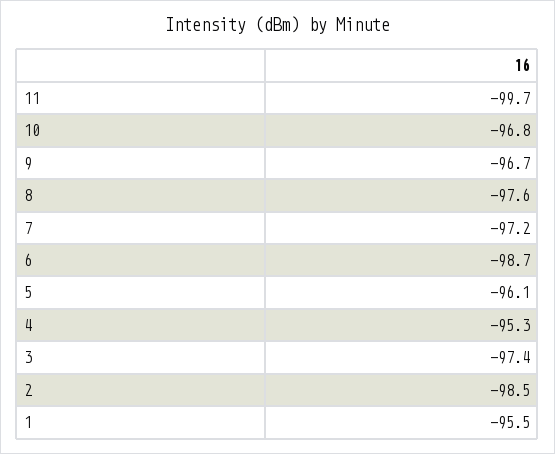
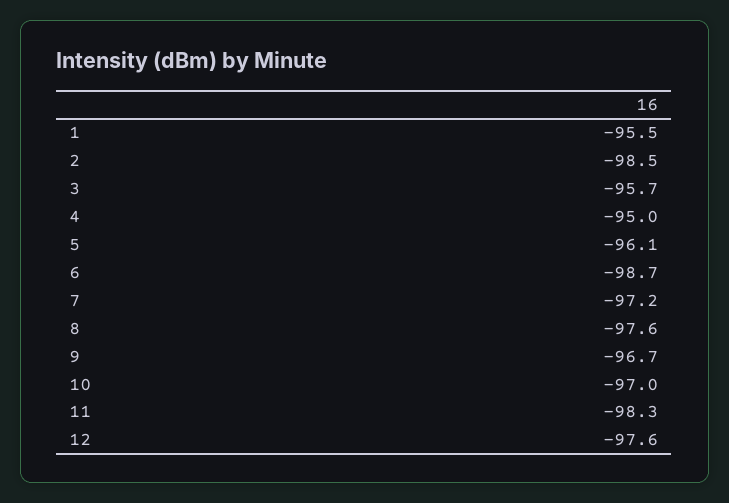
  {
-   "11": -99.7,
+   "11": -98.3,
-   "10": -96.8,
+   "10": -97,
    "9": -96.7,
    "8": -97.6,
    "7": -97.2,
    "6": -98.7,
    "5": -96.1,
-   "4": -95.3,
+   "4": -95,
-   "3": -97.4,
+   "3": -95.7,
    "2": -98.5,
-   "1": -95.5
+   "1": -95.5,
+   "12": -97.6
  }

